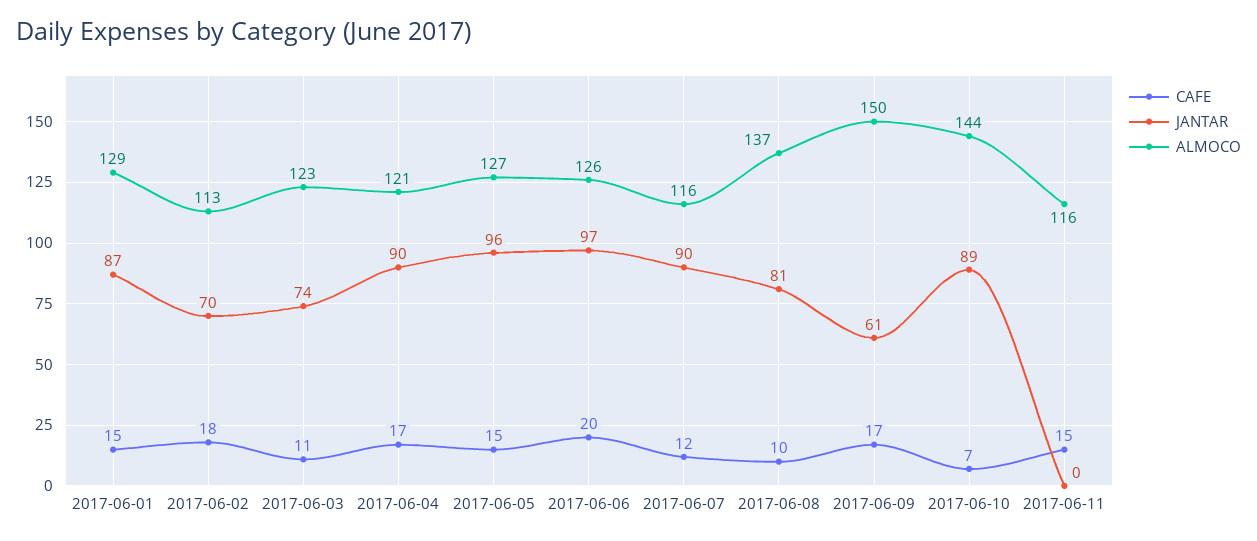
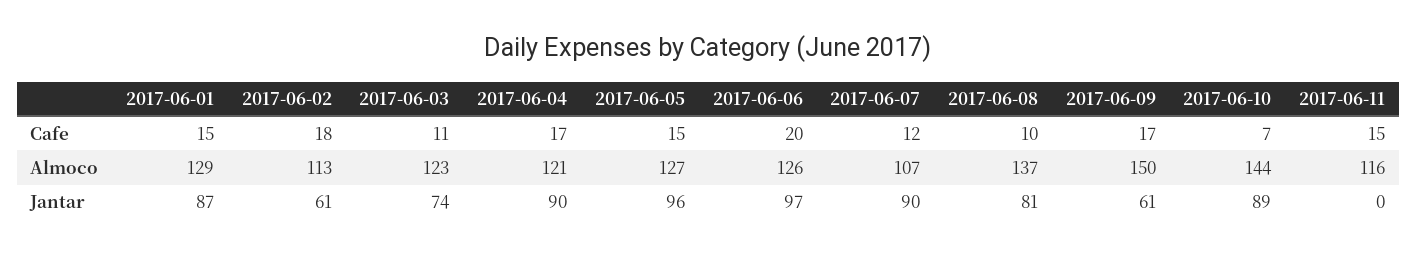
  {
    "CAFE": {
      "2017-06-01": 15,
      "2017-06-02": 18,
      "2017-06-03": 11,
      "2017-06-04": 17,
      "2017-06-05": 15,
      "2017-06-06": 20,
      "2017-06-07": 12,
      "2017-06-08": 10,
      "2017-06-09": 17,
      "2017-06-10": 7,
      "2017-06-11": 15
    },
    "JANTAR": {
      "2017-06-01": 87,
-     "2017-06-02": 70,
+     "2017-06-02": 61,
      "2017-06-03": 74,
      "2017-06-04": 90,
      "2017-06-05": 96,
      "2017-06-06": 97,
      "2017-06-07": 90,
      "2017-06-08": 81,
      "2017-06-09": 61,
      "2017-06-10": 89,
      "2017-06-11": 0
    },
    "ALMOCO": {
      "2017-06-01": 129,
      "2017-06-02": 113,
      "2017-06-03": 123,
      "2017-06-04": 121,
      "2017-06-05": 127,
      "2017-06-06": 126,
-     "2017-06-07": 116,
+     "2017-06-07": 107,
      "2017-06-08": 137,
      "2017-06-09": 150,
      "2017-06-10": 144,
      "2017-06-11": 116
    }
  }

